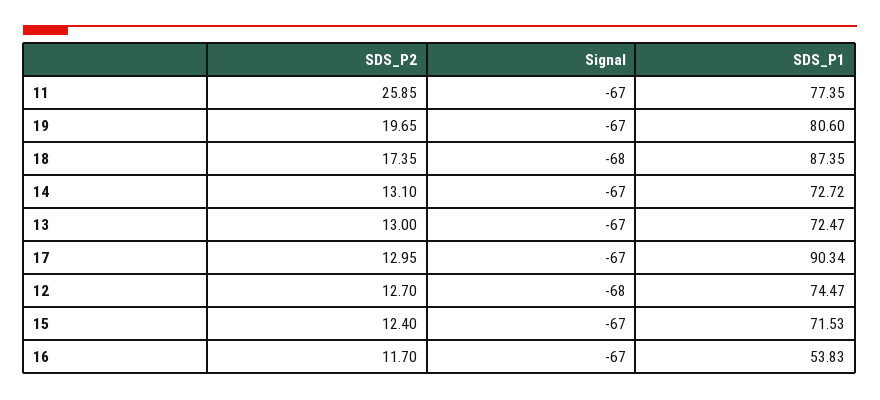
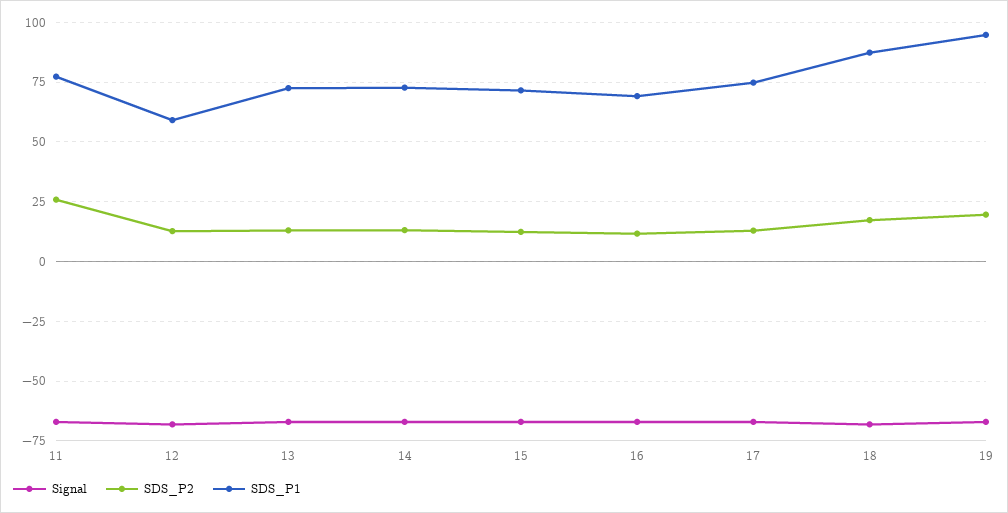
  {
    "SDS_P2": {
      "11": 25.85,
      "19": 19.65,
      "18": 17.35,
      "14": 13.1,
      "13": 13,
      "17": 12.95,
      "12": 12.7,
      "15": 12.4,
      "16": 11.7
    },
    "Signal": {
      "11": -67,
      "19": -67,
      "18": -68,
      "14": -67,
      "13": -67,
      "17": -67,
      "12": -68,
      "15": -67,
      "16": -67
    },
    "SDS_P1": {
      "11": 77.35,
-     "19": 80.6,
+     "19": 95,
      "18": 87.35,
      "14": 72.72,
      "13": 72.47,
-     "17": 90.34,
+     "17": 75,
-     "12": 74.47,
+     "12": 60,
      "15": 71.53,
-     "16": 53.83
+     "16": 70
    }
  }

